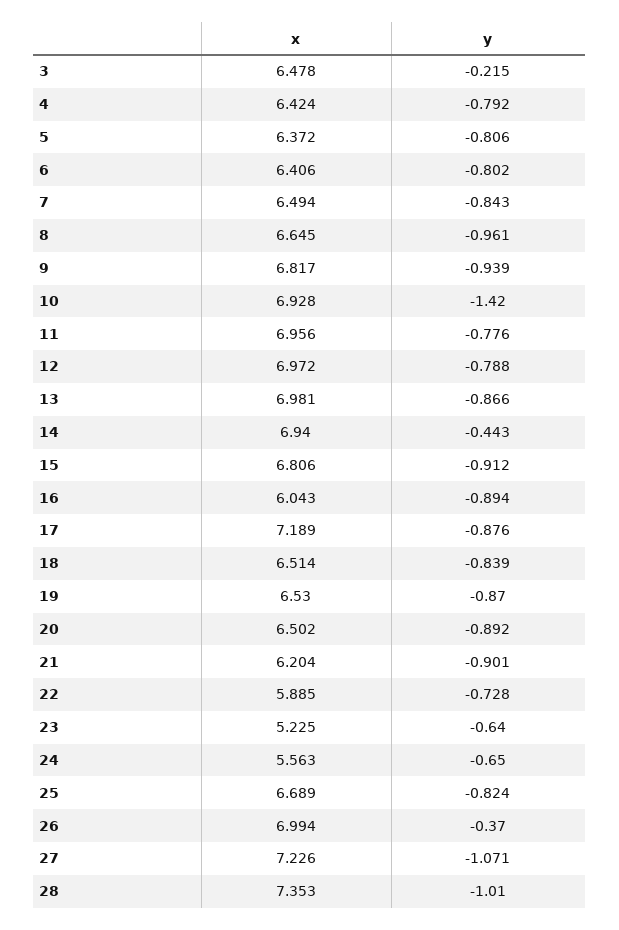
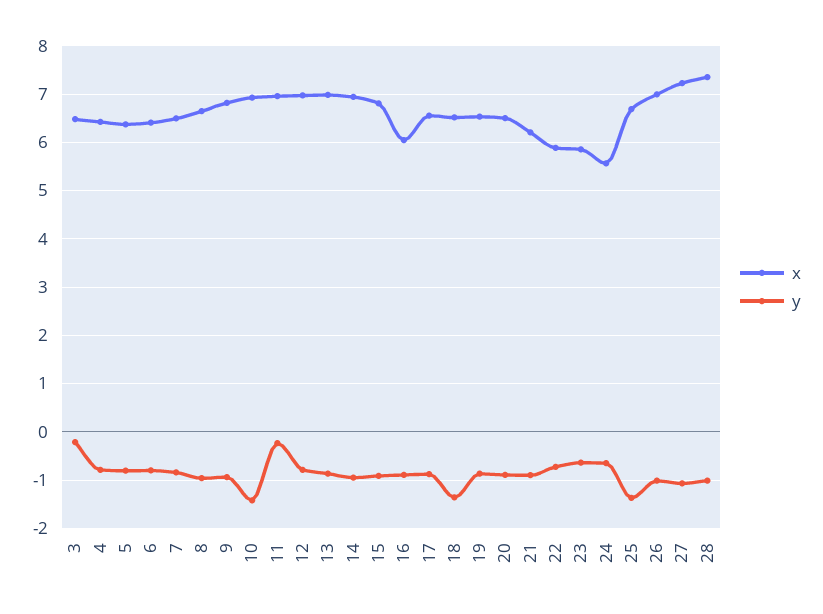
  {
    "x": {
      "3": 6.478,
      "4": 6.424,
      "5": 6.372,
      "6": 6.406,
      "7": 6.494,
      "8": 6.645,
      "9": 6.817,
      "10": 6.928,
      "11": 6.956,
      "12": 6.972,
      "13": 6.981,
      "14": 6.94,
      "15": 6.806,
      "16": 6.043,
-     "17": 7.189,
+     "17": 6.6,
      "18": 6.514,
      "19": 6.53,
      "20": 6.502,
      "21": 6.204,
      "22": 5.885,
-     "23": 5.225,
+     "23": 5.8,
      "24": 5.563,
      "25": 6.689,
      "26": 6.994,
      "27": 7.226,
      "28": 7.353
    },
    "y": {
      "3": -0.215,
      "4": -0.792,
      "5": -0.806,
      "6": -0.802,
      "7": -0.843,
      "8": -0.961,
      "9": -0.939,
      "10": -1.42,
-     "11": -0.776,
+     "11": -0.2,
      "12": -0.788,
      "13": -0.866,
-     "14": -0.443,
+     "14": -1,
      "15": -0.912,
      "16": -0.894,
      "17": -0.876,
-     "18": -0.839,
+     "18": -1.4,
      "19": -0.87,
      "20": -0.892,
      "21": -0.901,
      "22": -0.728,
      "23": -0.64,
      "24": -0.65,
-     "25": -0.824,
+     "25": -1.4,
-     "26": -0.37,
+     "26": -1,
      "27": -1.071,
      "28": -1.01
    }
  }

